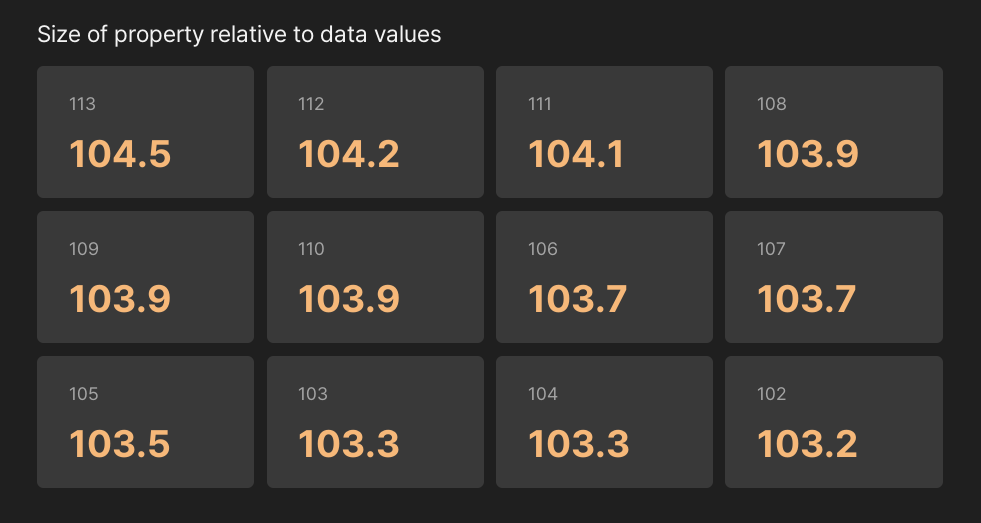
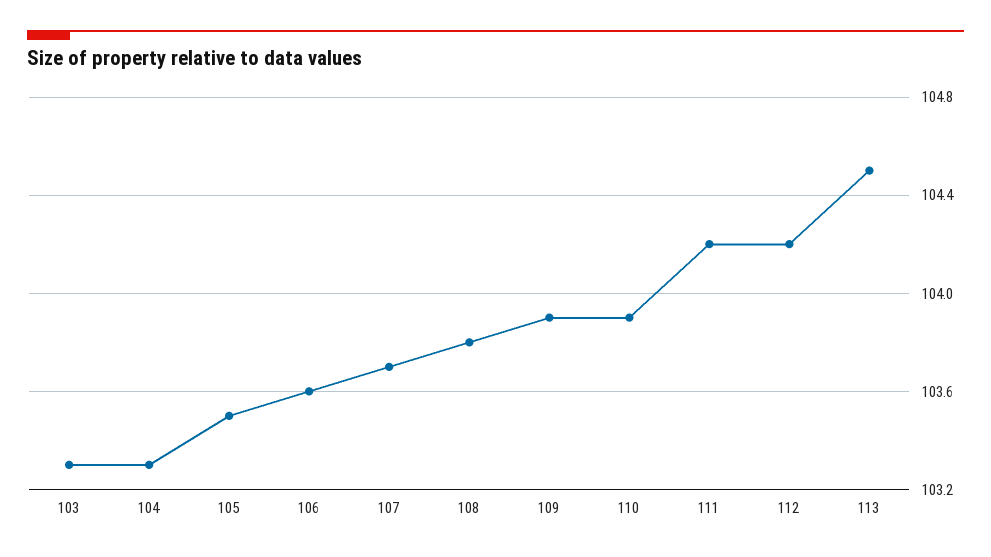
  {
    "113": 104.5,
    "112": 104.2,
-   "111": 104.1,
+   "111": 104.2,
-   "108": 103.9,
+   "108": 103.8,
    "109": 103.9,
    "110": 103.9,
-   "106": 103.7,
+   "106": 103.6,
    "107": 103.7,
    "105": 103.5,
    "103": 103.3,
-   "104": 103.3,
+   "104": 103.3
-   "102": 103.2
  }

